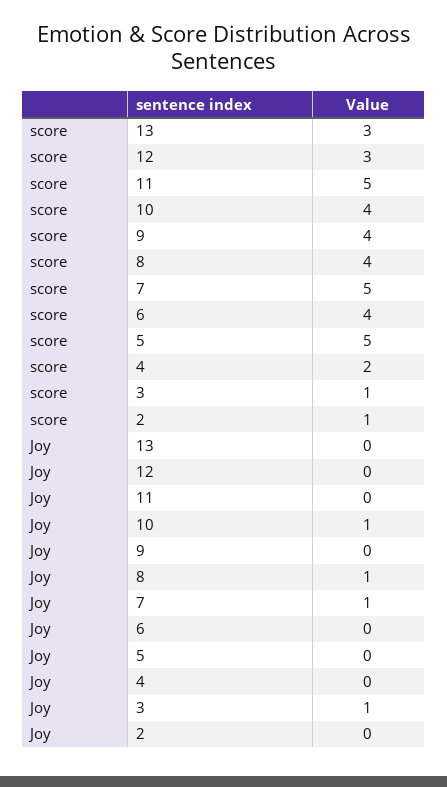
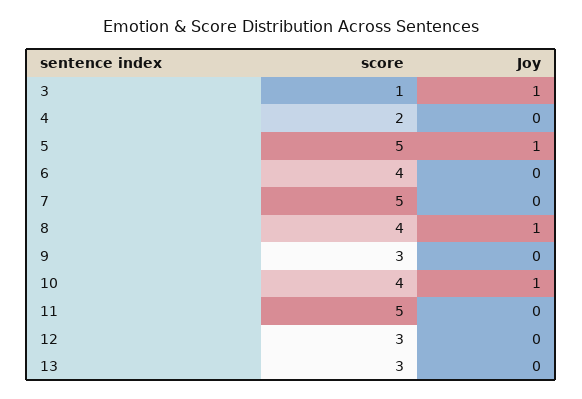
  {
    "score": {
      "13": 3,
      "12": 3,
      "11": 5,
      "10": 4,
-     "9": 4,
+     "9": 3,
      "8": 4,
      "7": 5,
      "6": 4,
      "5": 5,
      "4": 2,
-     "3": 1,
+     "3": 1
-     "2": 1
    },
    "Joy": {
      "13": 0,
      "12": 0,
      "11": 0,
      "10": 1,
      "9": 0,
      "8": 1,
-     "7": 1,
+     "7": 0,
      "6": 0,
-     "5": 0,
+     "5": 1,
      "4": 0,
-     "3": 1,
+     "3": 1
-     "2": 0
    }
  }

